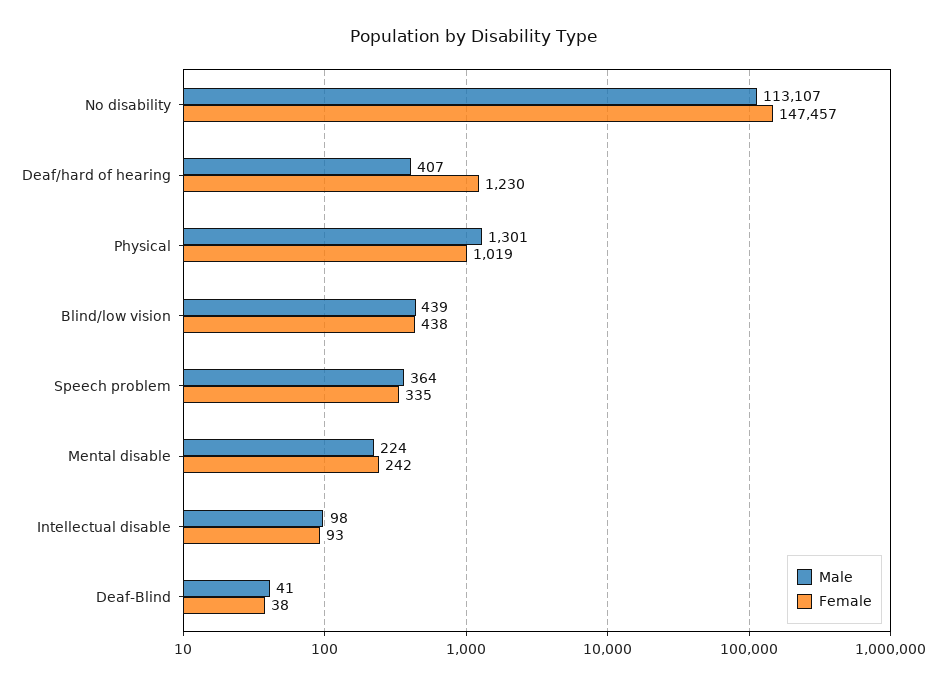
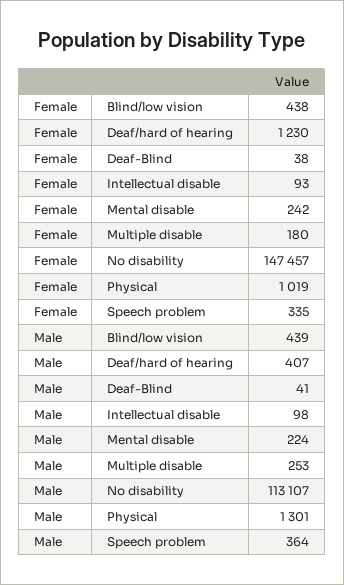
  {
    "Male": {
      "No disability": 113107,
      "Deaf/hard of hearing": 407,
      "Physical": 1301,
      "Blind/low vision": 439,
      "Speech problem": 364,
      "Mental disable": 224,
      "Intellectual disable": 98,
-     "Deaf-Blind": 41
+     "Deaf-Blind": 41,
+     "Multiple disable": 253
    },
    "Female": {
      "No disability": 147457,
      "Deaf/hard of hearing": 1230,
      "Physical": 1019,
      "Blind/low vision": 438,
      "Speech problem": 335,
      "Mental disable": 242,
      "Intellectual disable": 93,
-     "Deaf-Blind": 38
+     "Deaf-Blind": 38,
+     "Multiple disable": 180
    }
  }

